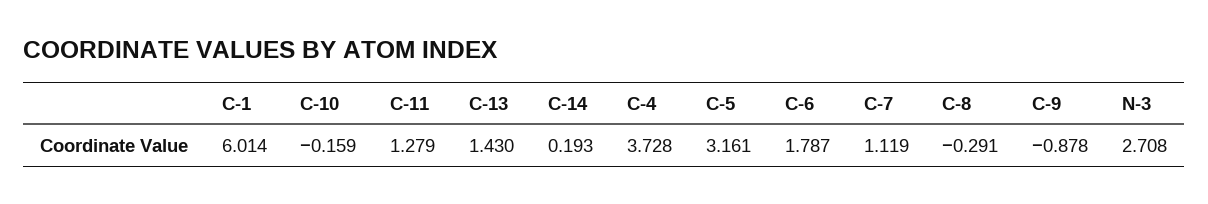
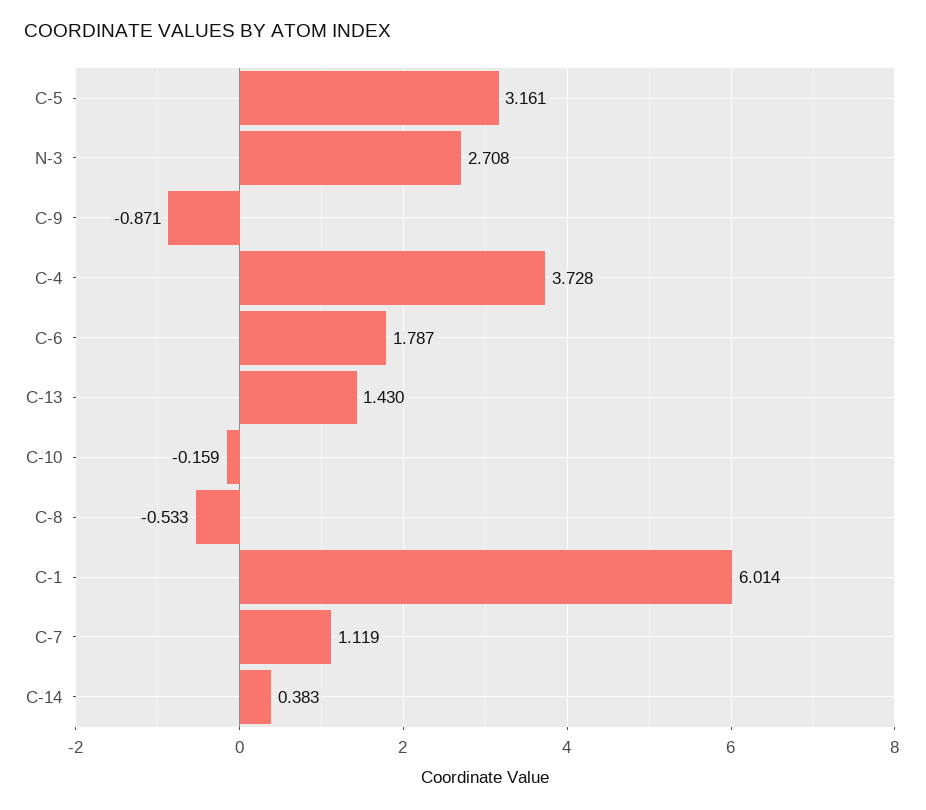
  {
    "C-1": 6.014,
    "C-10": -0.159,
-   "C-11": 1.279,
    "C-13": 1.43,
-   "C-14": 0.193,
+   "C-14": 0.383,
    "C-4": 3.728,
    "C-5": 3.161,
    "C-6": 1.787,
    "C-7": 1.119,
-   "C-8": -0.291,
+   "C-8": -0.533,
-   "C-9": -0.878,
+   "C-9": -0.871,
    "N-3": 2.708
  }

